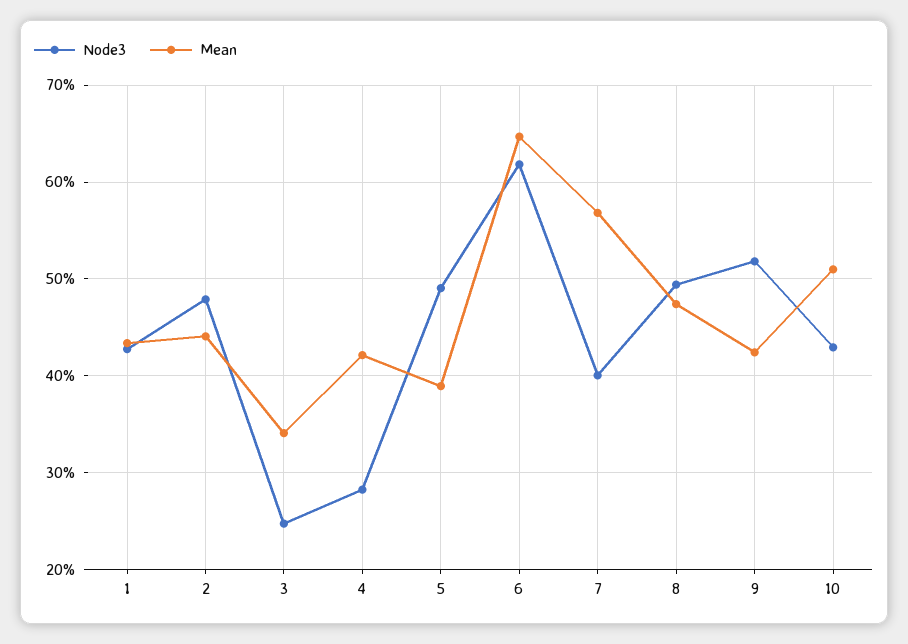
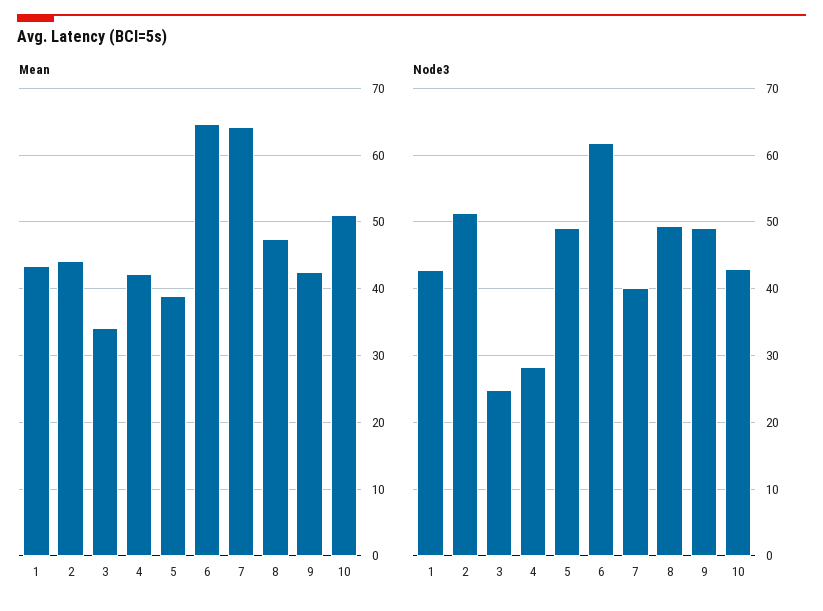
  {
    "Node3": {
      "1": 43,
-     "2": 48,
+     "2": 51,
      "3": 25,
      "4": 28,
      "5": 49,
      "6": 62,
      "7": 40,
      "8": 49,
-     "9": 52,
+     "9": 49,
      "10": 43
    },
    "Mean": {
      "1": 43,
      "2": 44,
      "3": 34,
      "4": 42,
      "5": 39,
      "6": 65,
-     "7": 57,
+     "7": 64,
      "8": 47,
      "9": 42,
      "10": 51
    }
  }

